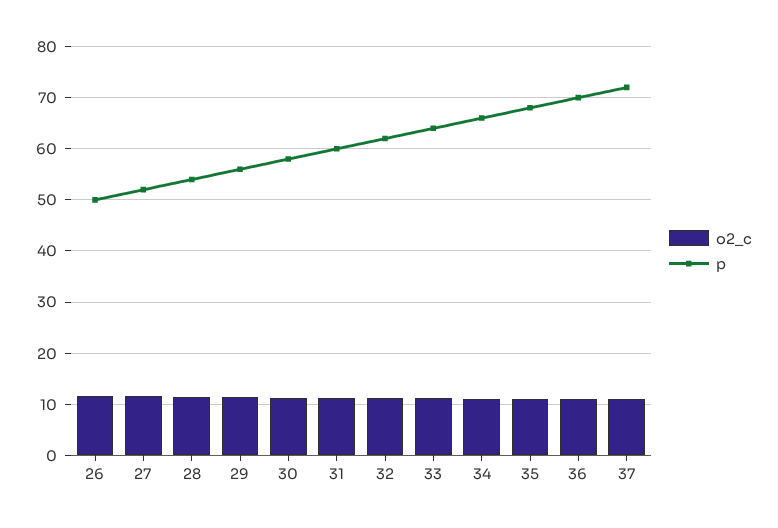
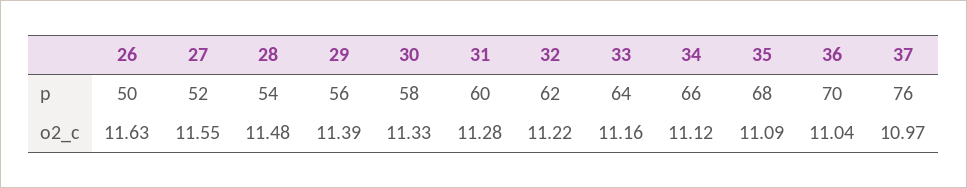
  {
    "o2_c": {
      "26": 11.63,
      "27": 11.55,
      "28": 11.48,
      "29": 11.39,
      "30": 11.33,
      "31": 11.28,
      "32": 11.22,
      "33": 11.16,
      "34": 11.12,
      "35": 11.09,
      "36": 11.04,
      "37": 10.97
    },
    "p": {
      "26": 50,
      "27": 52,
      "28": 54,
      "29": 56,
      "30": 58,
      "31": 60,
      "32": 62,
      "33": 64,
      "34": 66,
      "35": 68,
      "36": 70,
-     "37": 72
+     "37": 76
    }
  }

